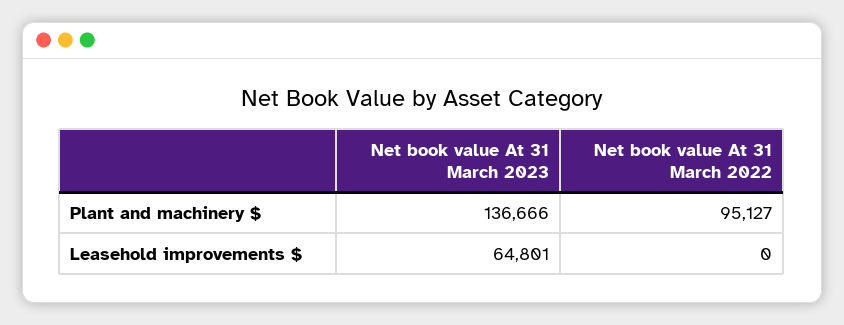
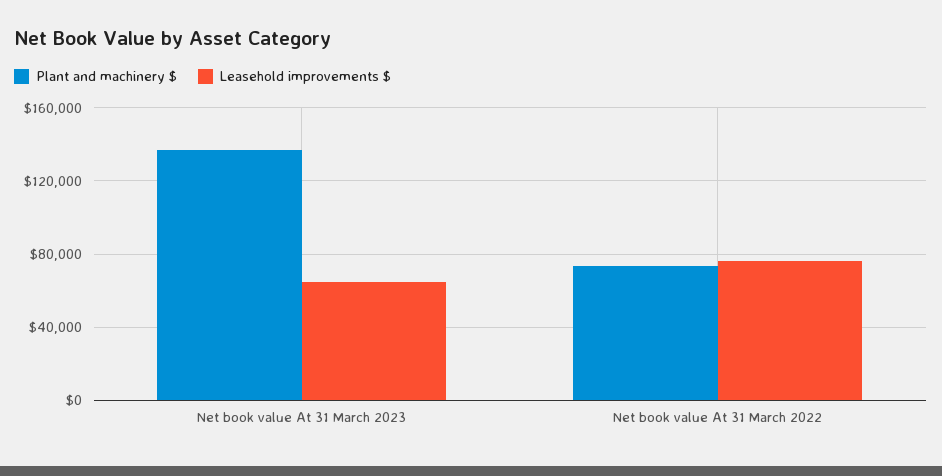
  {
    "Plant and machinery $": {
      "Net book value At 31 March 2023": 136666,
-     "Net book value At 31 March 2022": 95127
+     "Net book value At 31 March 2022": 75000
    },
    "Leasehold improvements $": {
      "Net book value At 31 March 2023": 64801,
-     "Net book value At 31 March 2022": 0
+     "Net book value At 31 March 2022": 75000
    }
  }

